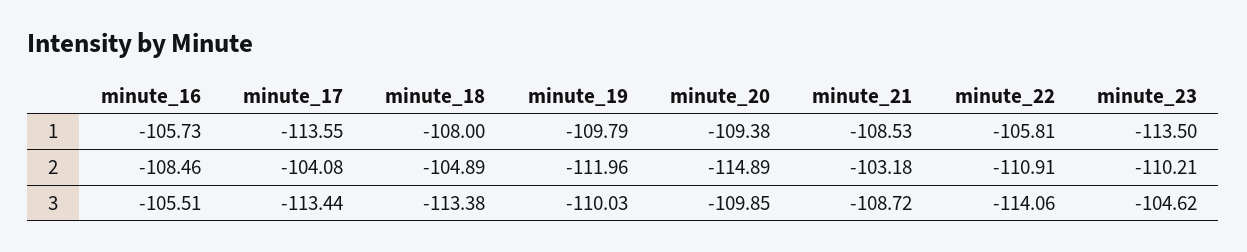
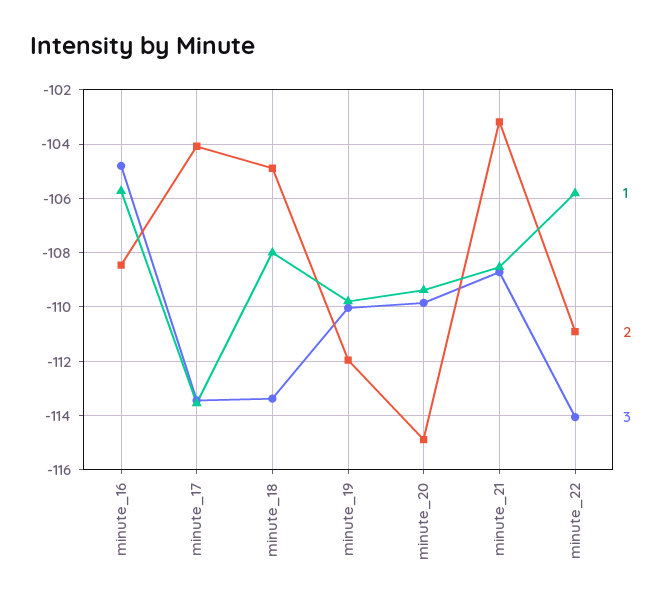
  {
    "1": {
      "minute_16": -105.73,
      "minute_17": -113.55,
      "minute_18": -108,
      "minute_19": -109.79,
      "minute_20": -109.38,
      "minute_21": -108.53,
-     "minute_22": -105.81,
+     "minute_22": -105.81
-     "minute_23": -113.5
    },
    "2": {
      "minute_16": -108.46,
      "minute_17": -104.08,
      "minute_18": -104.89,
      "minute_19": -111.96,
      "minute_20": -114.89,
      "minute_21": -103.18,
-     "minute_22": -110.91,
+     "minute_22": -110.91
-     "minute_23": -110.21
    },
    "3": {
-     "minute_16": -105.51,
+     "minute_16": -104.75,
      "minute_17": -113.44,
      "minute_18": -113.38,
      "minute_19": -110.03,
      "minute_20": -109.85,
      "minute_21": -108.72,
-     "minute_22": -114.06,
+     "minute_22": -114.06
-     "minute_23": -104.62
    }
  }

